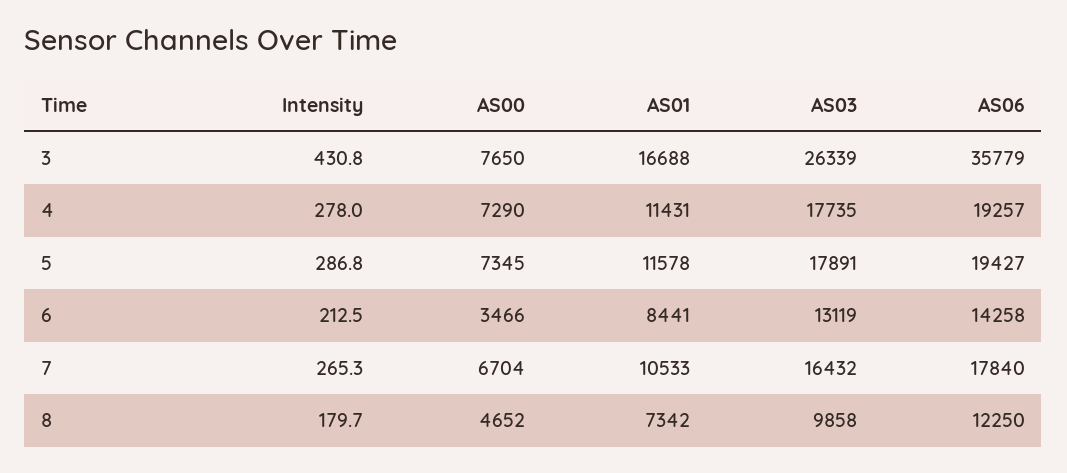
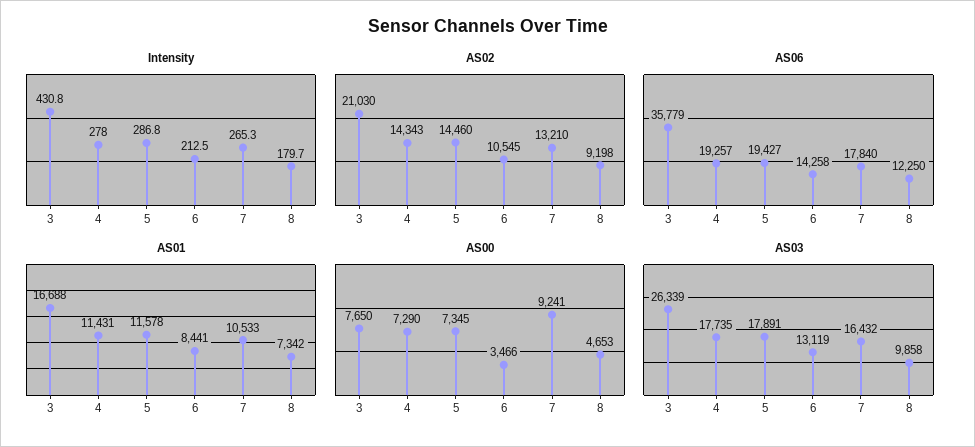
  {
    "Intensity": {
      "3": 430.8,
      "4": 278,
      "5": 286.8,
      "6": 212.5,
      "7": 265.3,
      "8": 179.7
    },
    "AS00": {
      "3": 7650,
      "4": 7290,
      "5": 7345,
      "6": 3466,
-     "7": 6704,
+     "7": 9241,
-     "8": 4652
+     "8": 4653
    },
    "AS01": {
      "3": 16688,
      "4": 11431,
      "5": 11578,
      "6": 8441,
      "7": 10533,
      "8": 7342
    },
    "AS03": {
      "3": 26339,
      "4": 17735,
      "5": 17891,
      "6": 13119,
      "7": 16432,
      "8": 9858
    },
    "AS06": {
      "3": 35779,
      "4": 19257,
      "5": 19427,
      "6": 14258,
      "7": 17840,
      "8": 12250
-   }
+   },
+   "AS02": {
+     "3": 21030,
+     "4": 14343,
+     "5": 14460,
+     "6": 10545,
+     "7": 13210,
+     "8": 9198
+   }
  }

